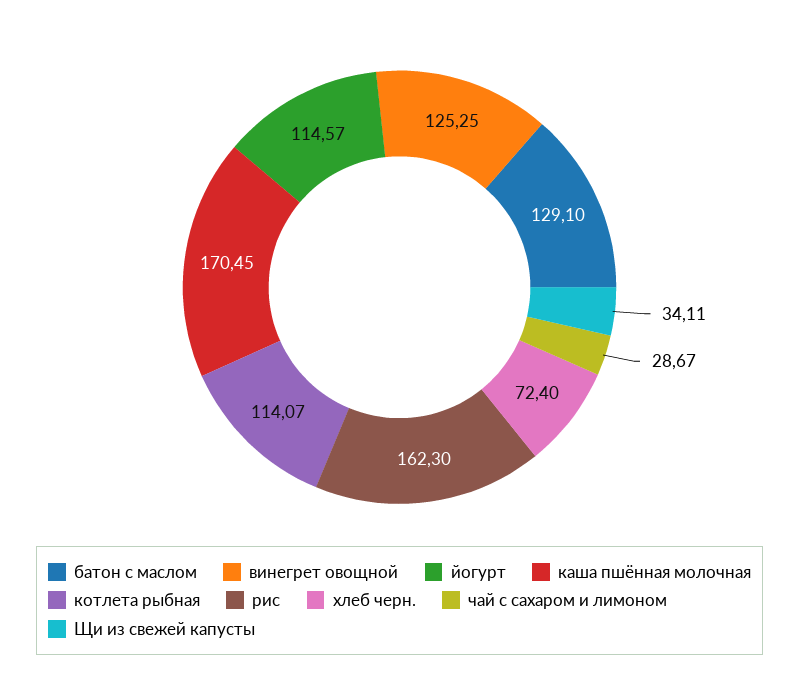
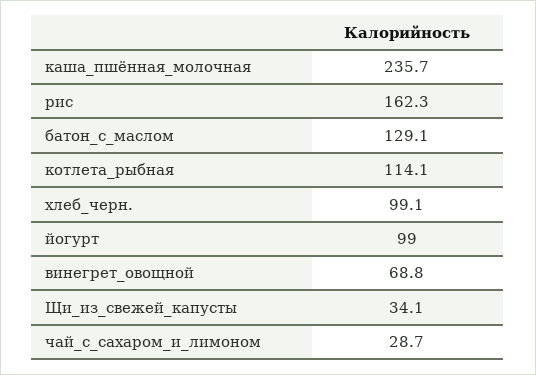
  {
    "батон с маслом": 129.1,
-   "винегрет овощной": 125.25,
+   "винегрет овощной": 68.8,
-   "йогурт": 114.57,
+   "йогурт": 99,
-   "каша пшённая молочная": 170.45,
+   "каша пшённая молочная": 235.7,
    "котлета рыбная": 114.07,
    "рис": 162.3,
-   "хлеб черн.": 72.4,
+   "хлеб черн.": 99.1,
    "чай с сахаром и лимоном": 28.67,
    "Щи из свежей капусты": 34.11
  }

